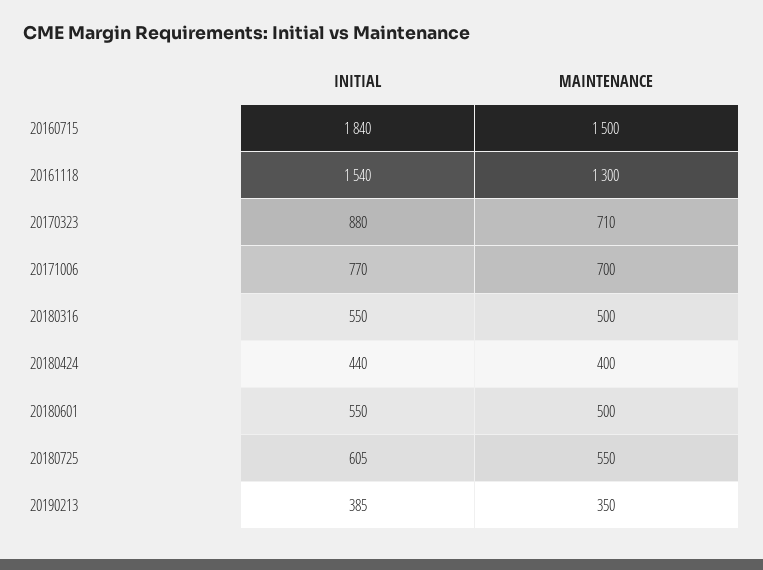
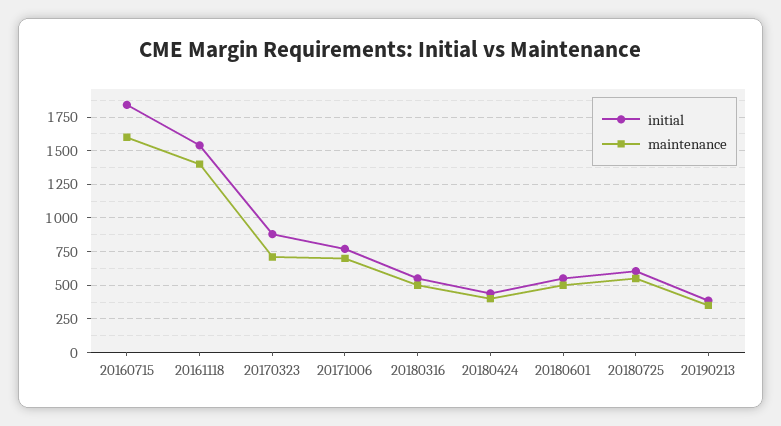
  {
    "INITIAL": {
      "20160715": 1840,
      "20161118": 1540,
      "20170323": 880,
      "20171006": 770,
      "20180316": 550,
      "20180424": 440,
      "20180601": 550,
      "20180725": 605,
      "20190213": 385
    },
    "MAINTENANCE": {
-     "20160715": 1500,
+     "20160715": 1600,
-     "20161118": 1300,
+     "20161118": 1400,
      "20170323": 710,
      "20171006": 700,
      "20180316": 500,
      "20180424": 400,
      "20180601": 500,
      "20180725": 550,
      "20190213": 350
    }
  }

